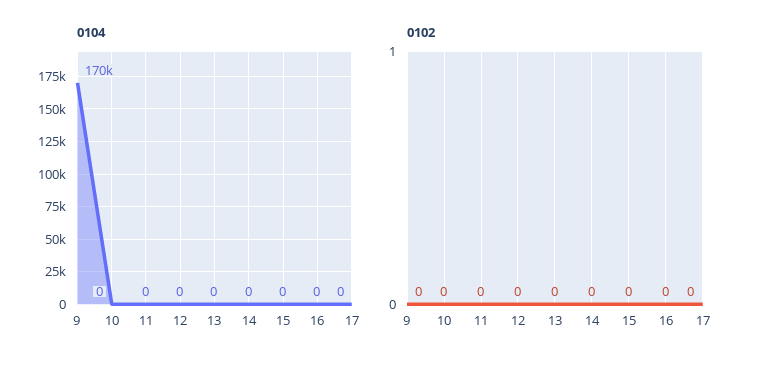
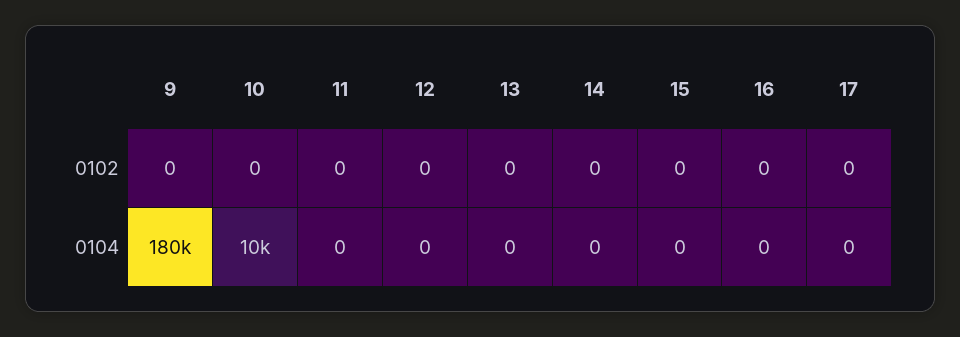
  {
    "0104": {
-     "9": 170000,
+     "9": 180000,
-     "10": 0,
+     "10": 10000,
      "11": 0,
      "12": 0,
      "13": 0,
      "14": 0,
      "15": 0,
      "16": 0,
      "17": 0
    },
    "0102": {
      "9": 0,
      "10": 0,
      "11": 0,
      "12": 0,
      "13": 0,
      "14": 0,
      "15": 0,
      "16": 0,
      "17": 0
    }
  }

